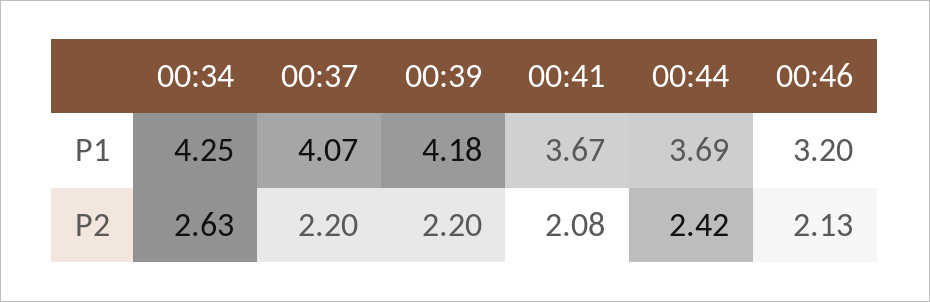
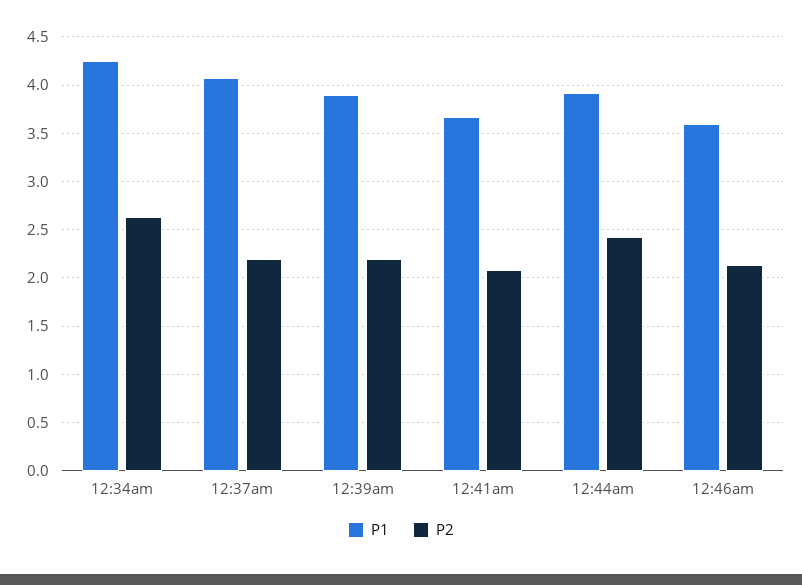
  {
    "P1": {
      "00:34": 4.25,
      "00:37": 4.07,
-     "00:39": 4.18,
+     "00:39": 3.9,
      "00:41": 3.67,
-     "00:44": 3.69,
+     "00:44": 3.9,
-     "00:46": 3.2
+     "00:46": 3.6
    },
    "P2": {
      "00:34": 2.63,
      "00:37": 2.2,
      "00:39": 2.2,
      "00:41": 2.08,
      "00:44": 2.42,
      "00:46": 2.13
    }
  }

